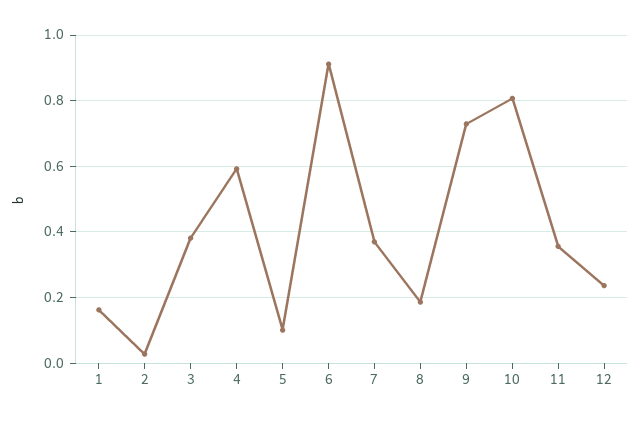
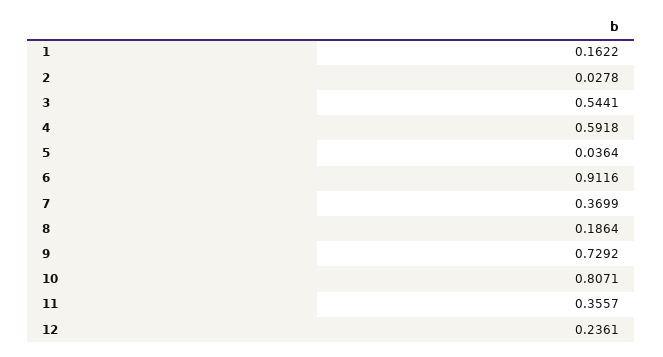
  {
    "1": 0.1622,
    "2": 0.0278,
-   "3": 0.38,
+   "3": 0.5441,
    "4": 0.5918,
-   "5": 0.1,
+   "5": 0.0364,
    "6": 0.9116,
    "7": 0.3699,
    "8": 0.1864,
    "9": 0.7292,
    "10": 0.8071,
    "11": 0.3557,
    "12": 0.2361
  }

